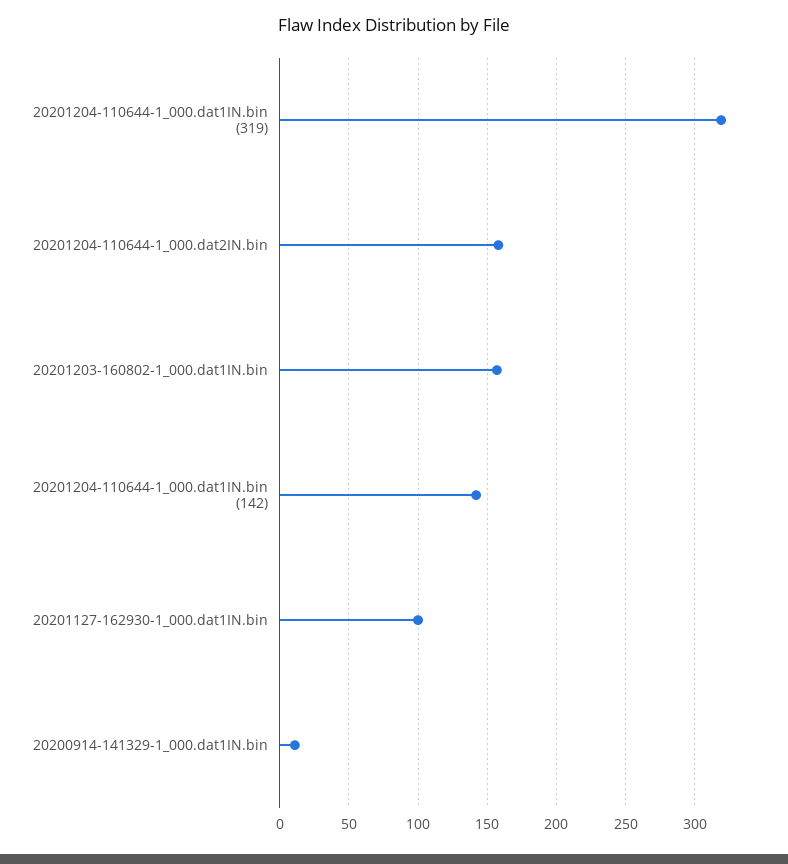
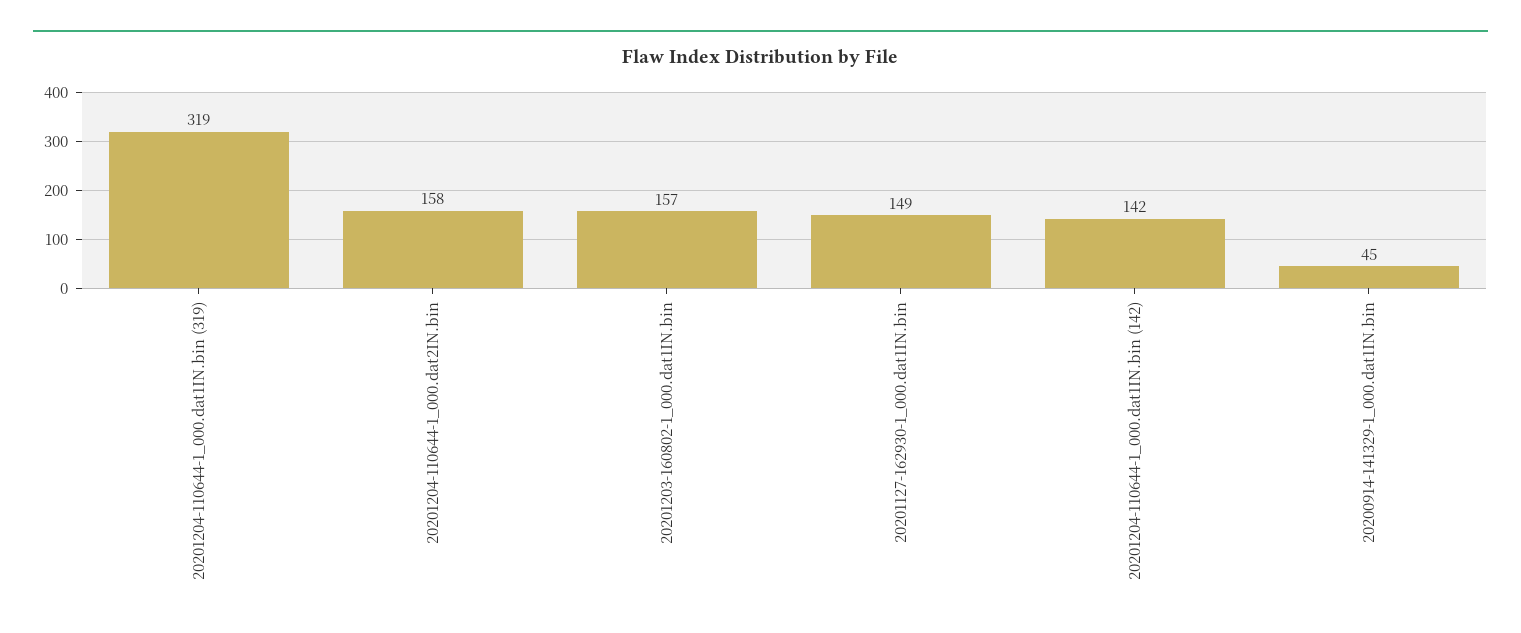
  {
    "20201204-110644-1_000.dat1IN.bin (319)": 319,
    "20201204-110644-1_000.dat2IN.bin": 158,
    "20201203-160802-1_000.dat1IN.bin": 157,
    "20201204-110644-1_000.dat1IN.bin (142)": 142,
-   "20201127-162930-1_000.dat1IN.bin": 100,
+   "20201127-162930-1_000.dat1IN.bin": 149,
-   "20200914-141329-1_000.dat1IN.bin": 10
+   "20200914-141329-1_000.dat1IN.bin": 45
  }

